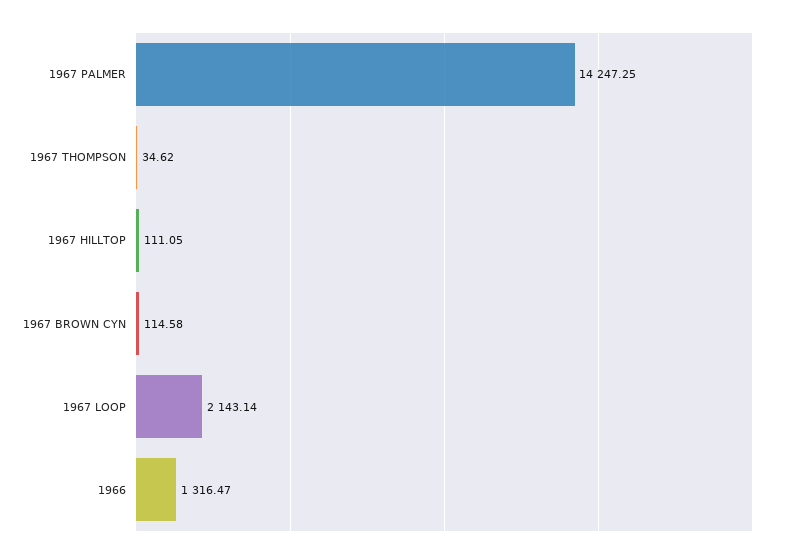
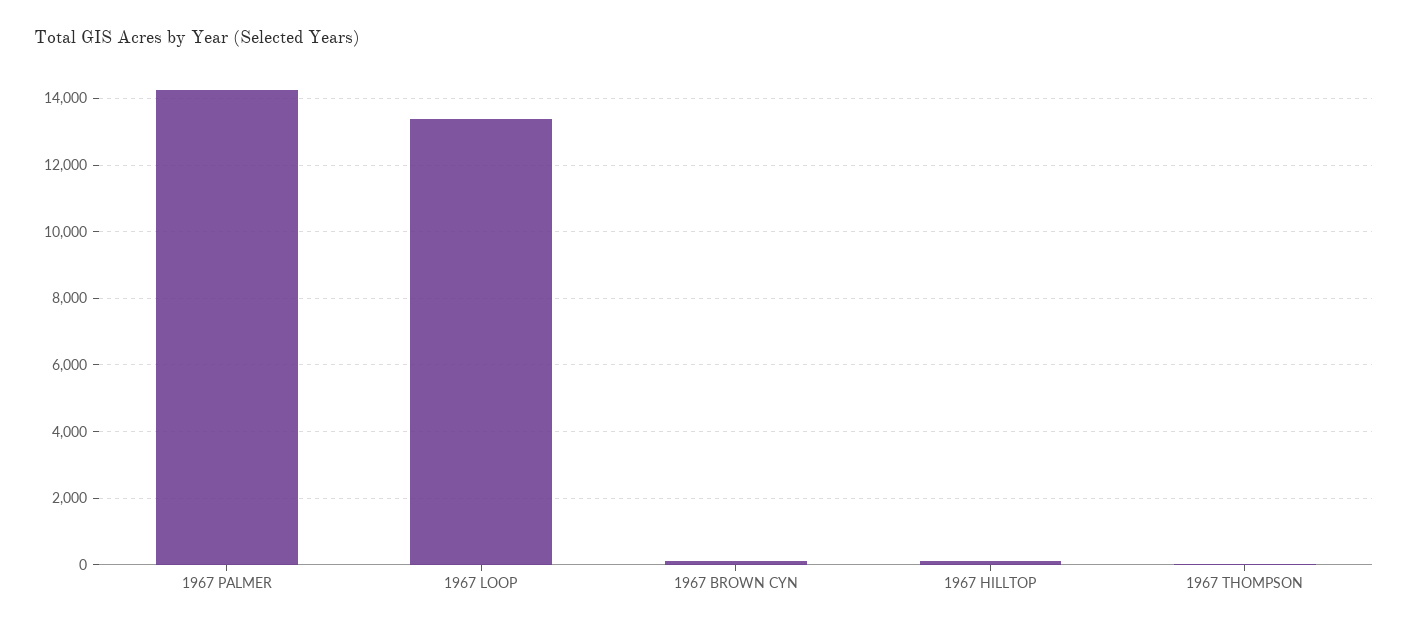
  {
    "1967 PALMER": 14247.25,
    "1967 THOMPSON": 34.62,
    "1967 HILLTOP": 111.05,
    "1967 BROWN CYN": 114.58,
-   "1967 LOOP": 2143.14,
+   "1967 LOOP": 13400
-   "1966": 1316.47
  }

